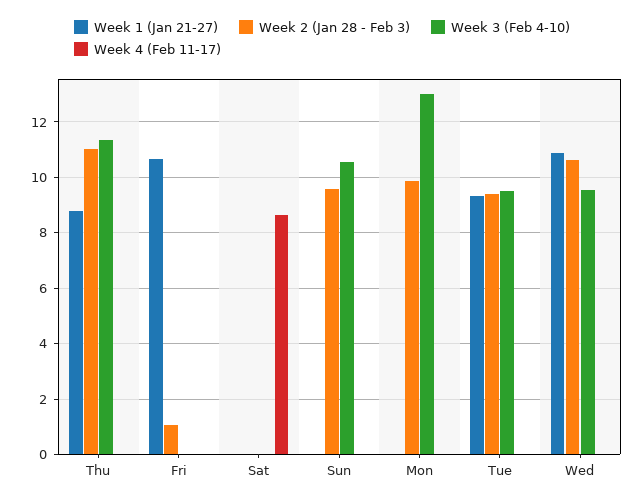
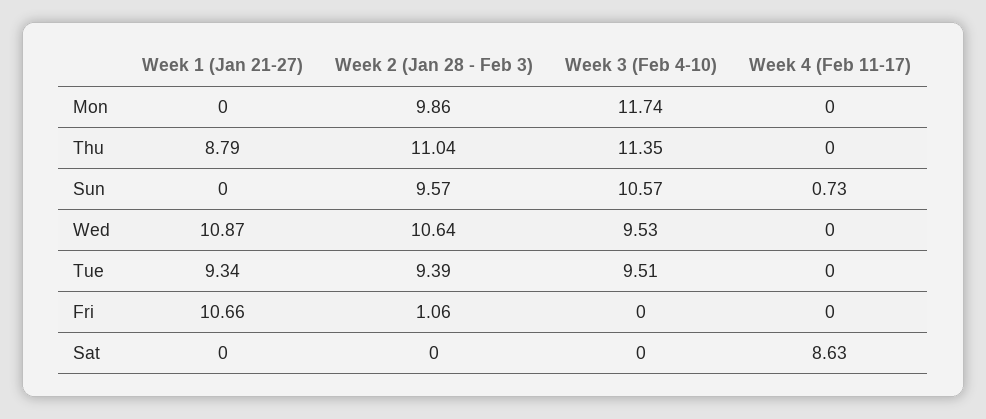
  {
    "Week 1 (Jan 21-27)": {
      "Thu": 8.79,
      "Fri": 10.66,
      "Sat": 0,
      "Sun": 0,
      "Mon": 0,
      "Tue": 9.34,
      "Wed": 10.87
    },
    "Week 2 (Jan 28 - Feb 3)": {
      "Thu": 11.04,
      "Fri": 1.06,
      "Sat": 0,
      "Sun": 9.57,
      "Mon": 9.86,
      "Tue": 9.39,
      "Wed": 10.64
    },
    "Week 3 (Feb 4-10)": {
      "Thu": 11.35,
      "Fri": 0,
      "Sat": 0,
      "Sun": 10.57,
-     "Mon": 13,
+     "Mon": 11.74,
      "Tue": 9.51,
      "Wed": 9.53
    },
    "Week 4 (Feb 11-17)": {
      "Thu": 0,
      "Fri": 0,
      "Sat": 8.63,
-     "Sun": 0,
+     "Sun": 0.73,
      "Mon": 0,
      "Tue": 0,
      "Wed": 0
    }
  }

